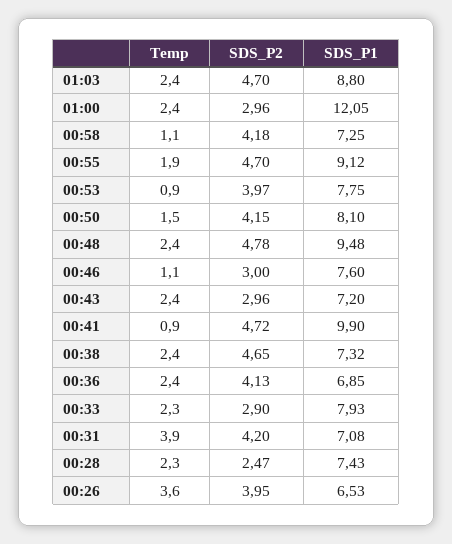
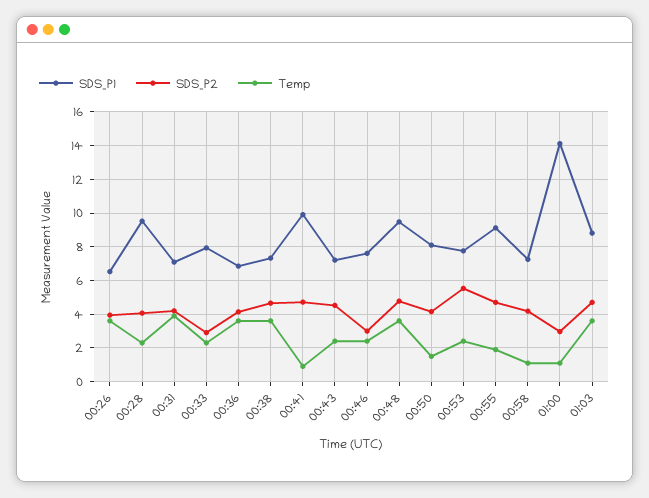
  {
    "Temp": {
-     "01:03": 2.4,
+     "01:03": 3.5,
-     "01:00": 2.4,
+     "01:00": 1,
      "00:58": 1.1,
      "00:55": 1.9,
-     "00:53": 0.9,
+     "00:53": 2.5,
      "00:50": 1.5,
-     "00:48": 2.4,
+     "00:48": 3.5,
-     "00:46": 1.1,
+     "00:46": 2.5,
      "00:43": 2.4,
      "00:41": 0.9,
-     "00:38": 2.4,
+     "00:38": 3.5,
-     "00:36": 2.4,
+     "00:36": 3.5,
      "00:33": 2.3,
      "00:31": 3.9,
      "00:28": 2.3,
      "00:26": 3.6
    },
    "SDS_P2": {
      "01:03": 4.7,
      "01:00": 2.96,
      "00:58": 4.18,
      "00:55": 4.7,
-     "00:53": 3.97,
+     "00:53": 5.5,
      "00:50": 4.15,
      "00:48": 4.78,
      "00:46": 3,
-     "00:43": 2.96,
+     "00:43": 4.5,
      "00:41": 4.72,
      "00:38": 4.65,
      "00:36": 4.13,
      "00:33": 2.9,
      "00:31": 4.2,
-     "00:28": 2.47,
+     "00:28": 4,
      "00:26": 3.95
    },
    "SDS_P1": {
      "01:03": 8.8,
-     "01:00": 12.05,
+     "01:00": 14,
      "00:58": 7.25,
      "00:55": 9.12,
      "00:53": 7.75,
      "00:50": 8.1,
      "00:48": 9.48,
      "00:46": 7.6,
      "00:43": 7.2,
      "00:41": 9.9,
      "00:38": 7.32,
      "00:36": 6.85,
      "00:33": 7.93,
      "00:31": 7.08,
-     "00:28": 7.43,
+     "00:28": 9.5,
      "00:26": 6.53
    }
  }

